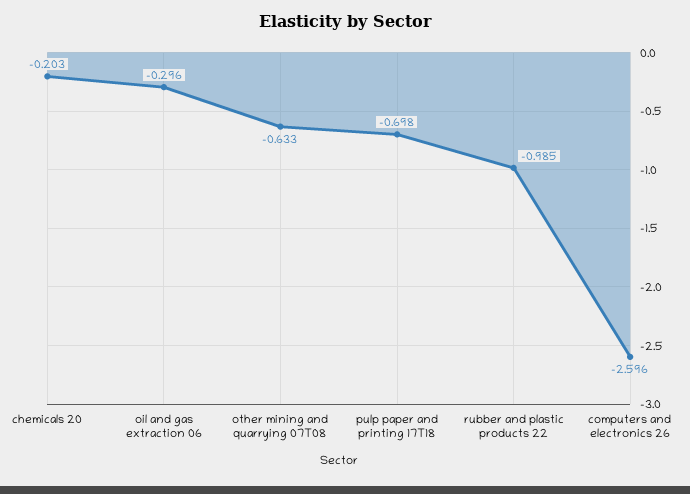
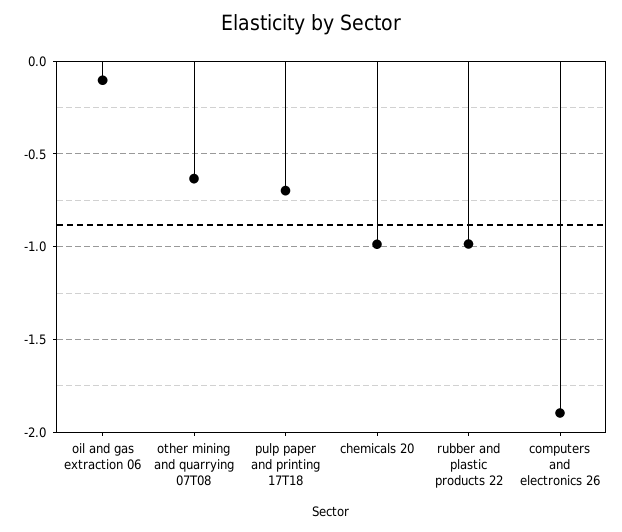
  {
-   "chemicals 20": -0.203,
+   "chemicals 20": -1,
-   "oil and gas extraction 06": -0.296,
+   "oil and gas extraction 06": -0.1,
    "other mining and quarrying 07T08": -0.633,
    "pulp paper and printing 17T18": -0.698,
    "rubber and plastic products 22": -0.985,
-   "computers and electronics 26": -2.596
+   "computers and electronics 26": -1.9
  }

